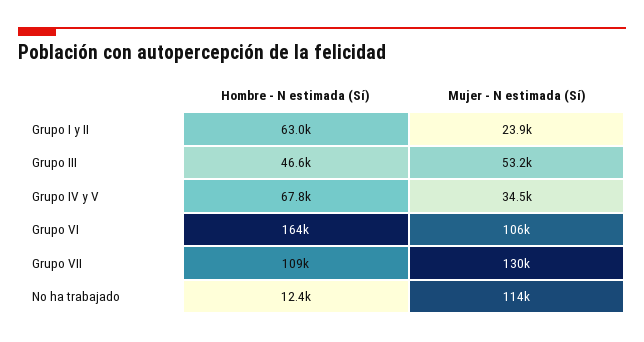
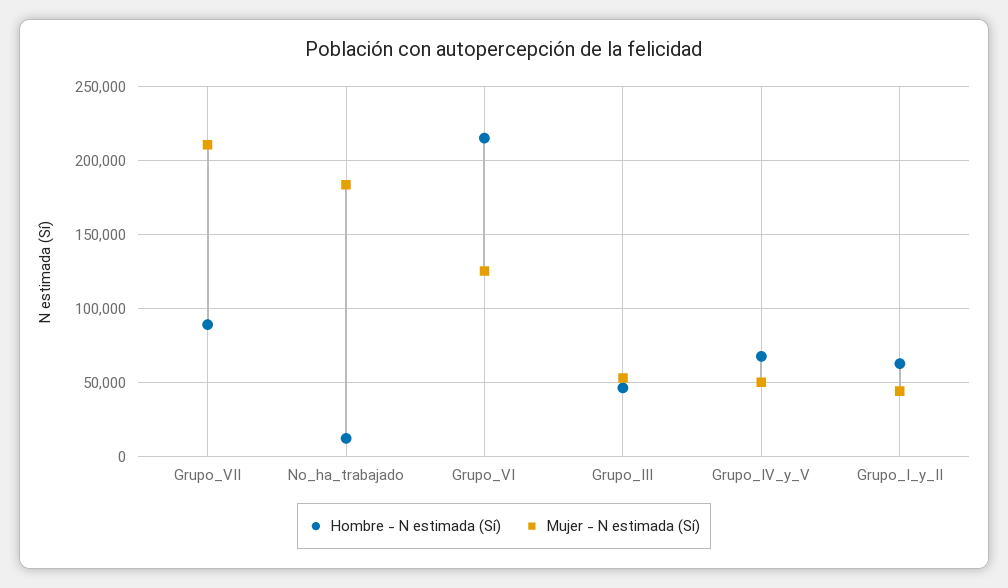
  {
    "Hombre - N estimada (Sí)": {
      "Grupo I y II": 63000,
      "Grupo III": 46600,
      "Grupo IV y V": 67800,
-     "Grupo VI": 164000,
+     "Grupo VI": 215000,
-     "Grupo VII": 109000,
+     "Grupo VII": 90000,
      "No ha trabajado": 12400
    },
    "Mujer - N estimada (Sí)": {
-     "Grupo I y II": 23900,
+     "Grupo I y II": 45000,
      "Grupo III": 53200,
-     "Grupo IV y V": 34500,
+     "Grupo IV y V": 50000,
-     "Grupo VI": 106000,
+     "Grupo VI": 125000,
-     "Grupo VII": 130000,
+     "Grupo VII": 210000,
-     "No ha trabajado": 114000
+     "No ha trabajado": 185000
    }
  }

